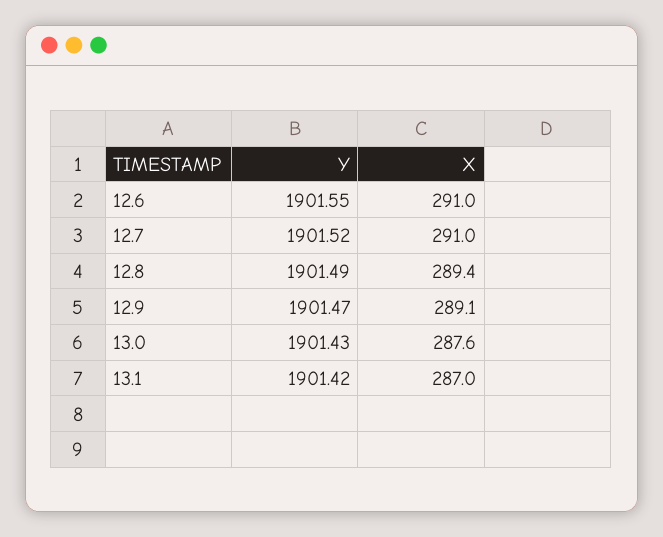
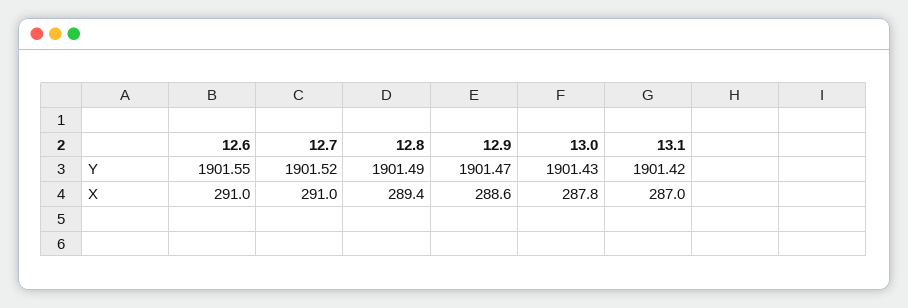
  {
    "Y": {
      "12.6": 1901.55,
      "12.7": 1901.52,
      "12.8": 1901.49,
      "12.9": 1901.47,
      "13.0": 1901.43,
      "13.1": 1901.42
    },
    "X": {
      "12.6": 291,
      "12.7": 291,
      "12.8": 289.4,
-     "12.9": 289.1,
+     "12.9": 288.6,
-     "13.0": 287.6,
+     "13.0": 287.8,
      "13.1": 287
    }
  }

